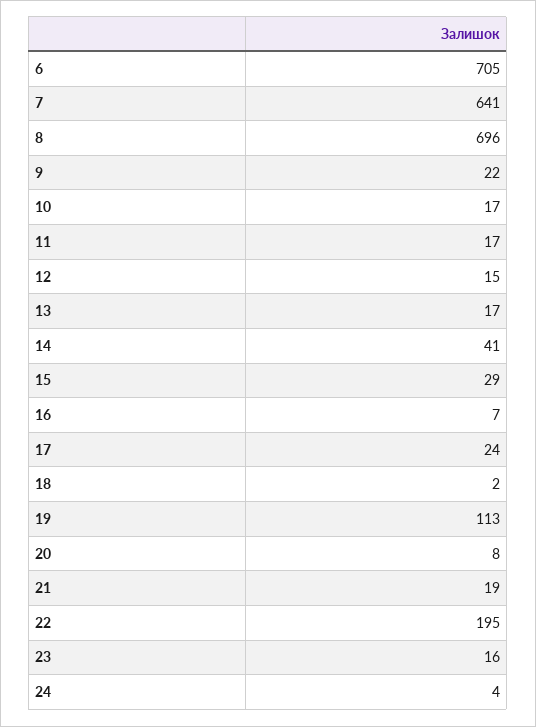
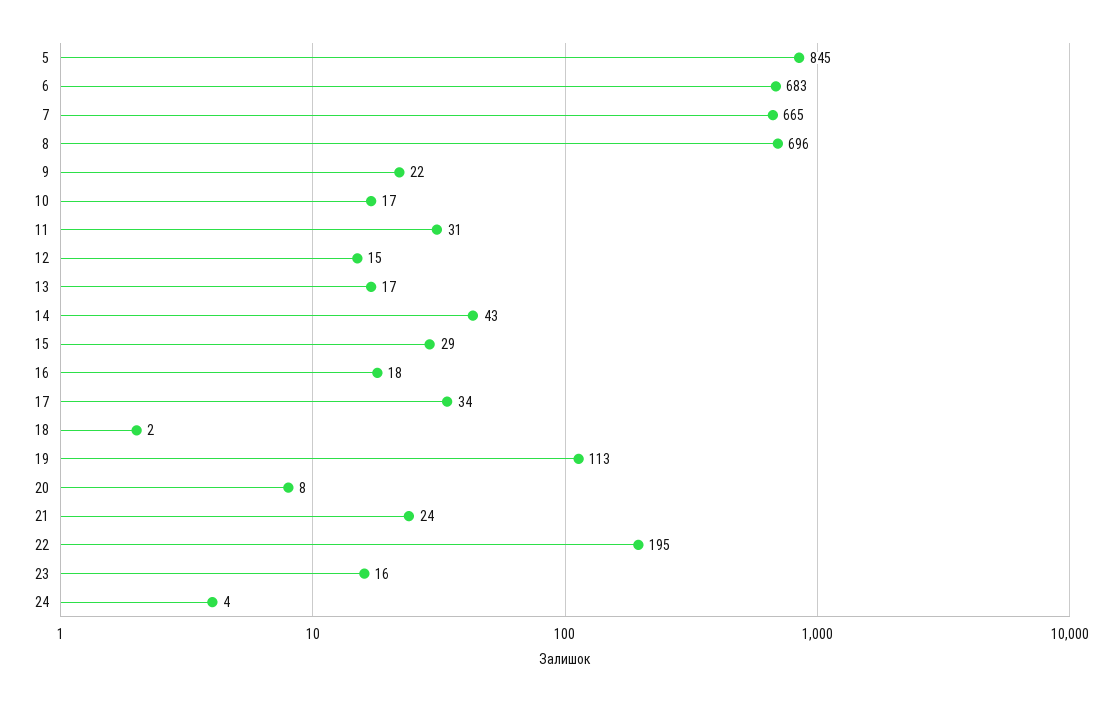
  {
-   "6": 705,
+   "6": 683,
-   "7": 641,
+   "7": 665,
    "8": 696,
    "9": 22,
    "10": 17,
-   "11": 17,
+   "11": 31,
    "12": 15,
    "13": 17,
-   "14": 41,
+   "14": 43,
    "15": 29,
-   "16": 7,
+   "16": 18,
-   "17": 24,
+   "17": 34,
    "18": 2,
    "19": 113,
    "20": 8,
-   "21": 19,
+   "21": 24,
    "22": 195,
    "23": 16,
-   "24": 4
+   "24": 4,
+   "5": 845
  }

